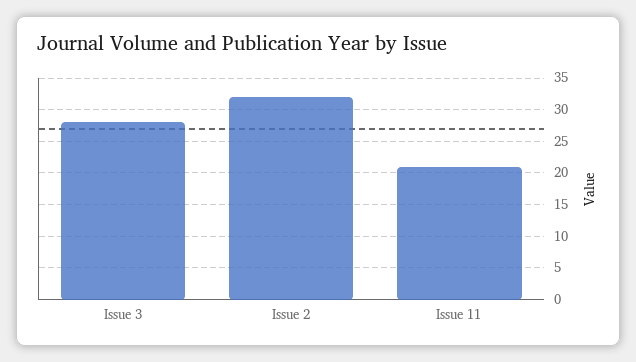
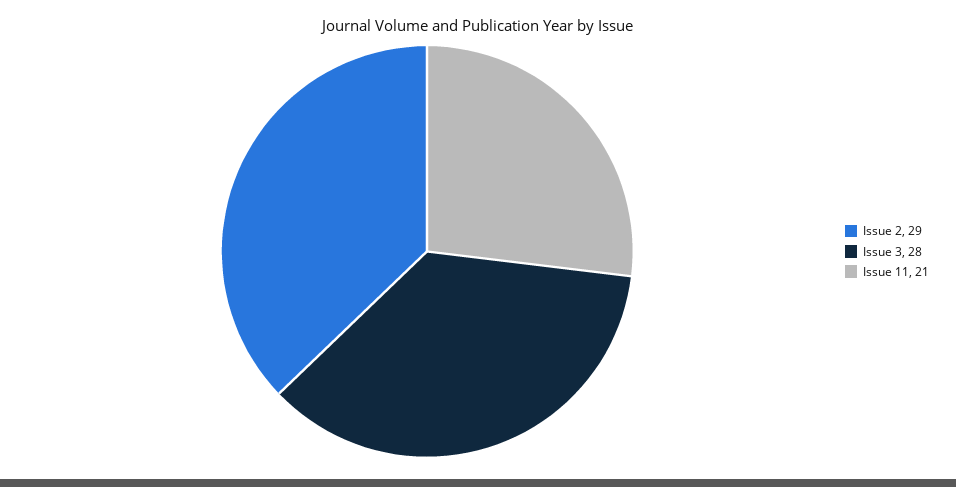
  {
    "Issue 3": 28,
-   "Issue 2": 32,
+   "Issue 2": 29,
    "Issue 11": 21
  }

